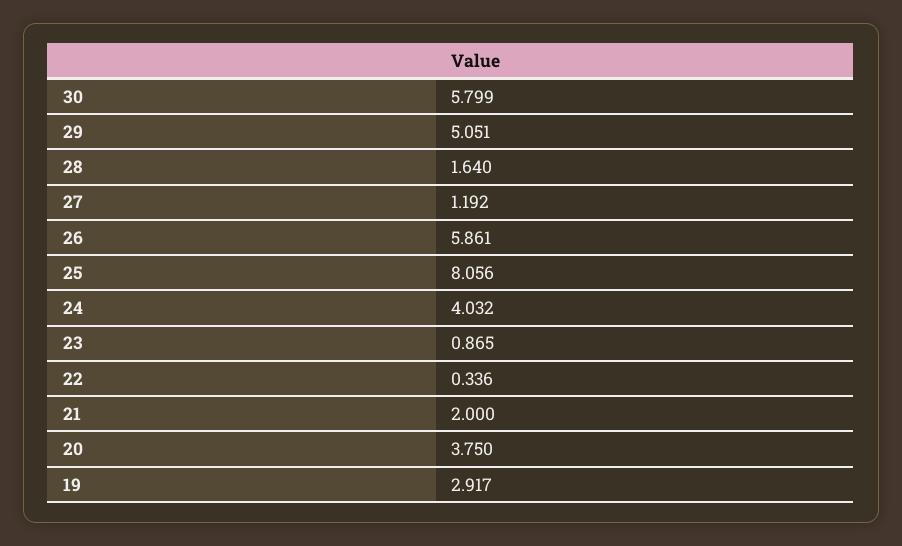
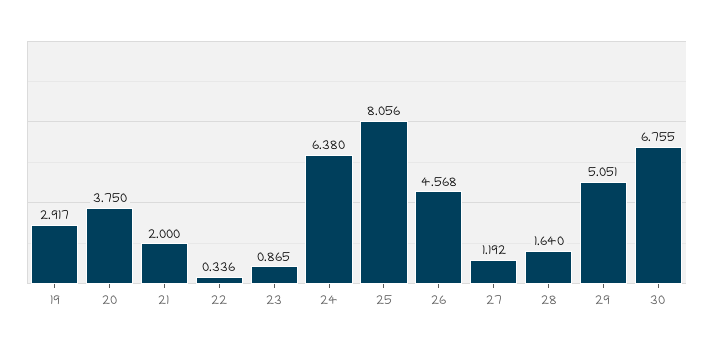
  {
-   "30": 5.799,
+   "30": 6.755,
    "29": 5.051,
    "28": 1.64,
    "27": 1.192,
-   "26": 5.861,
+   "26": 4.568,
    "25": 8.056,
-   "24": 4.032,
+   "24": 6.38,
    "23": 0.865,
    "22": 0.336,
    "21": 2,
    "20": 3.75,
    "19": 2.917
  }

